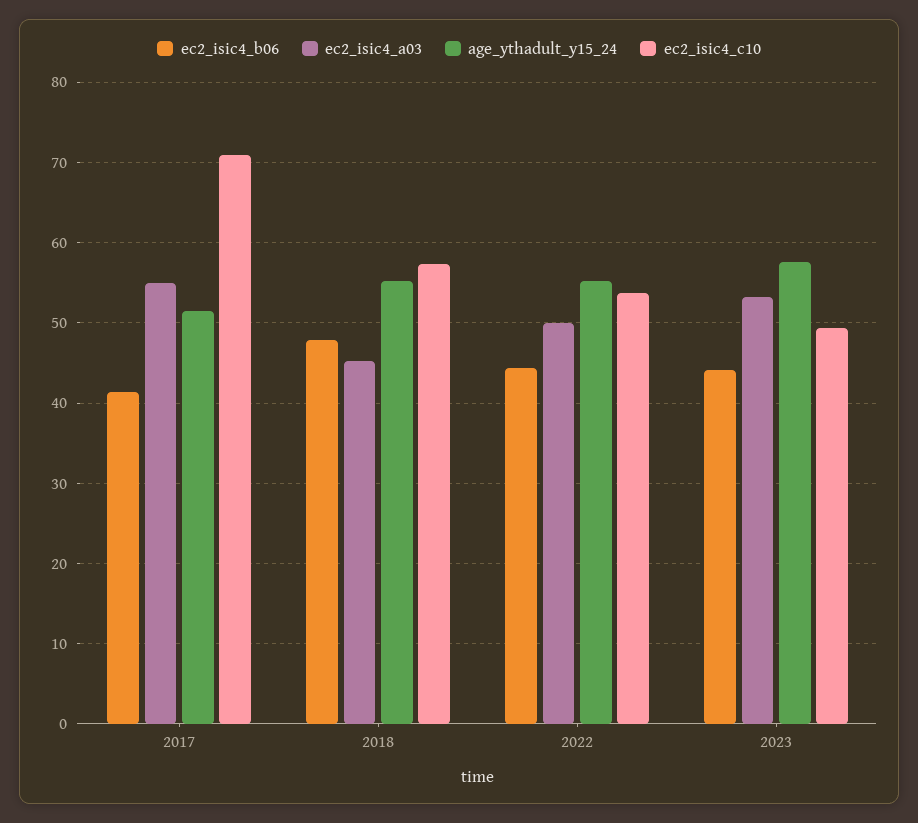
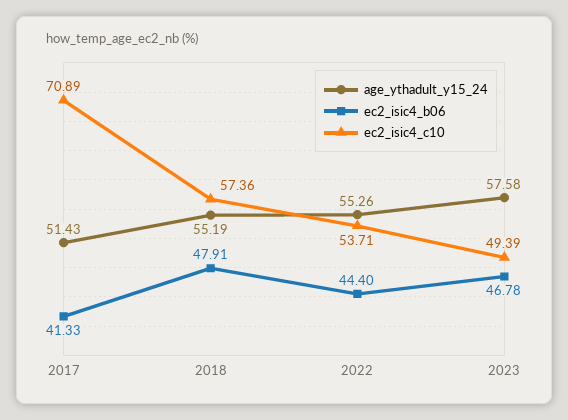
  {
    "ec2_isic4_b06": {
      "2017": 41.33,
      "2018": 47.91,
      "2022": 44.4,
-     "2023": 44
+     "2023": 46.78
    },
-   "ec2_isic4_a03": {
-     "2017": 55,
-     "2018": 45,
-     "2022": 50,
-     "2023": 53
-   },
    "age_ythadult_y15_24": {
      "2017": 51.43,
      "2018": 55.19,
      "2022": 55.26,
      "2023": 57.58
    },
    "ec2_isic4_c10": {
      "2017": 70.89,
      "2018": 57.36,
      "2022": 53.71,
      "2023": 49.39
    }
  }

